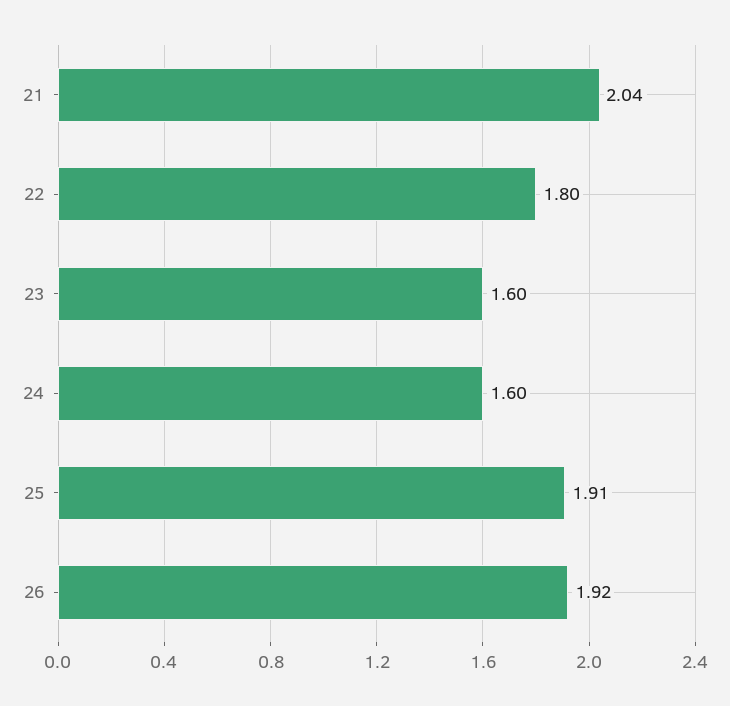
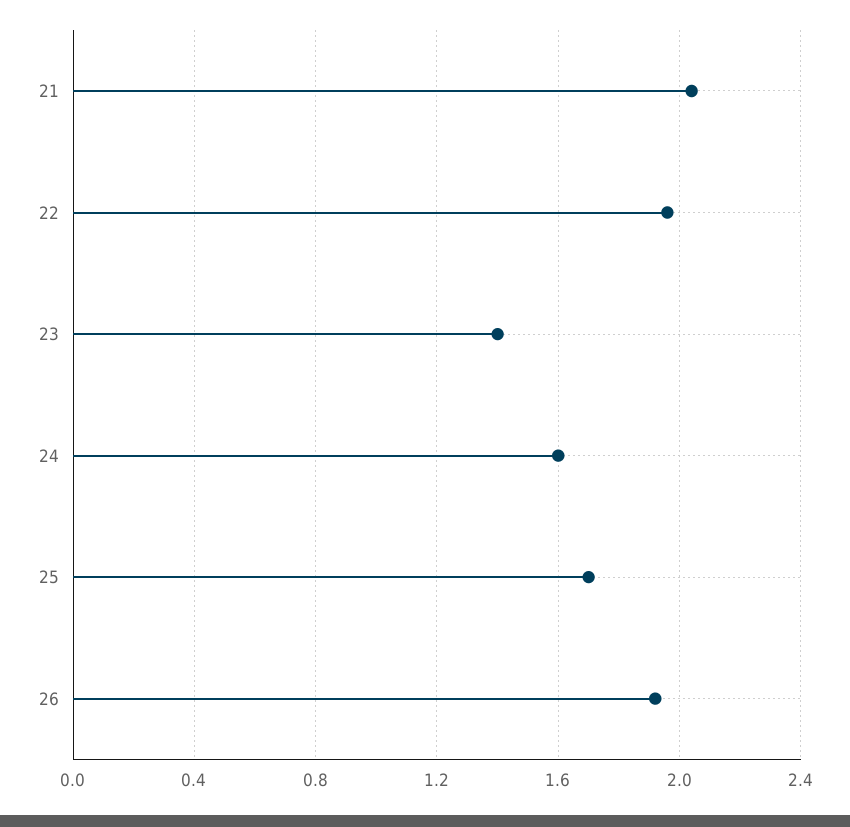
  {
    "21": 2.04,
-   "22": 1.8,
+   "22": 1.95,
-   "23": 1.6,
+   "23": 1.4,
    "24": 1.6,
-   "25": 1.91,
+   "25": 1.7,
    "26": 1.92
  }

